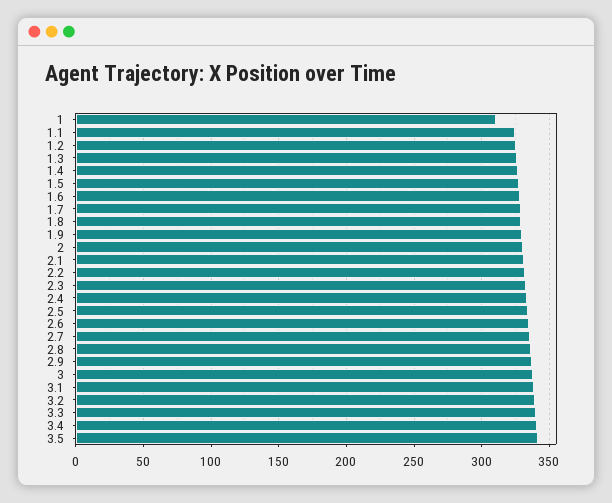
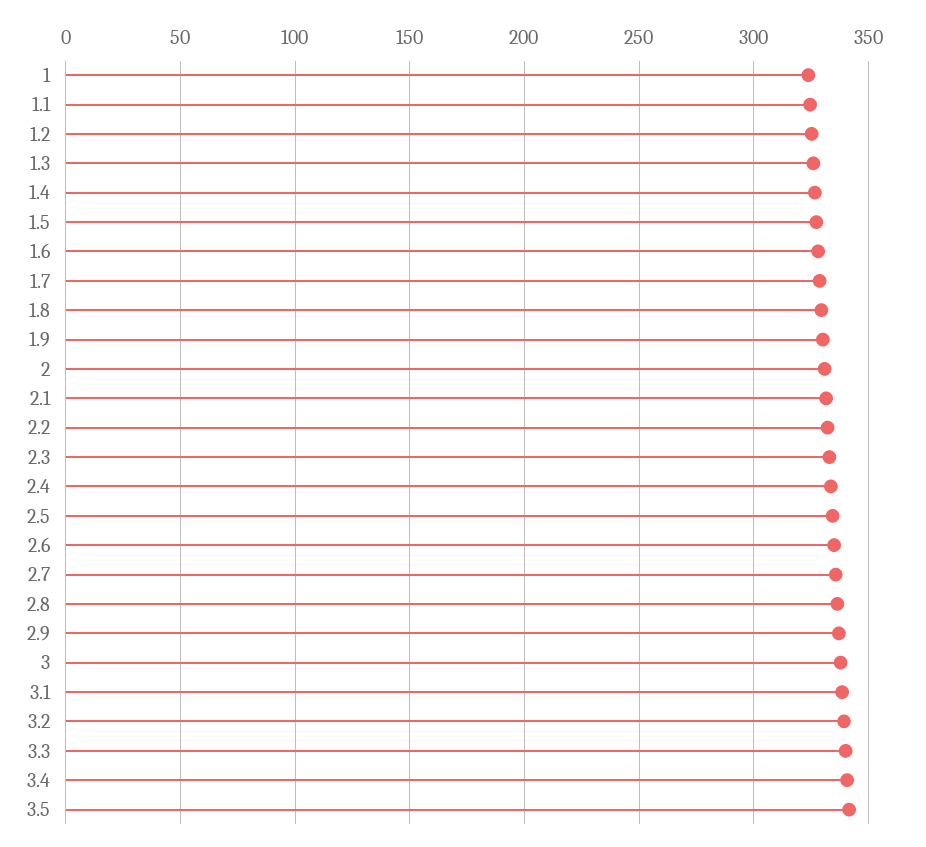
  {
-   "1": 310,
+   "1": 325,
    "1.1": 325,
    "1.2": 325,
    "1.3": 325,
    "1.4": 325,
    "1.5": 325,
    "1.6": 330,
    "1.7": 330,
    "1.8": 330,
    "1.9": 330,
    "2": 330,
    "2.1": 330,
    "2.2": 330,
    "2.3": 335,
    "2.4": 335,
    "2.5": 335,
    "2.6": 335,
    "2.7": 335,
    "2.8": 335,
    "2.9": 335,
    "3": 340,
    "3.1": 340,
    "3.2": 340,
    "3.3": 340,
    "3.4": 340,
    "3.5": 340
  }

